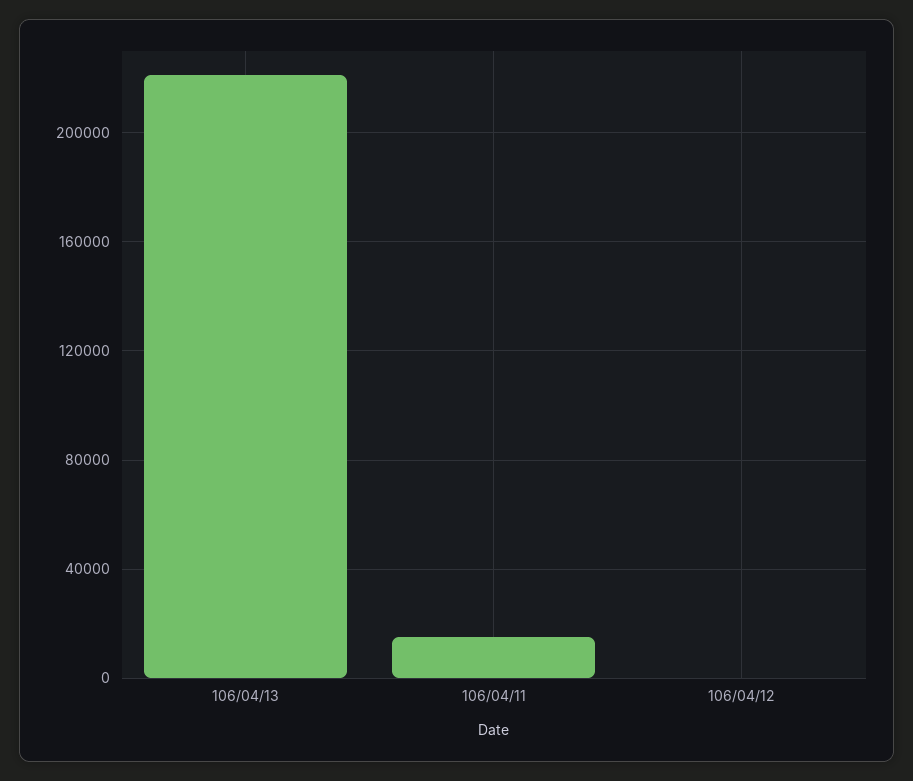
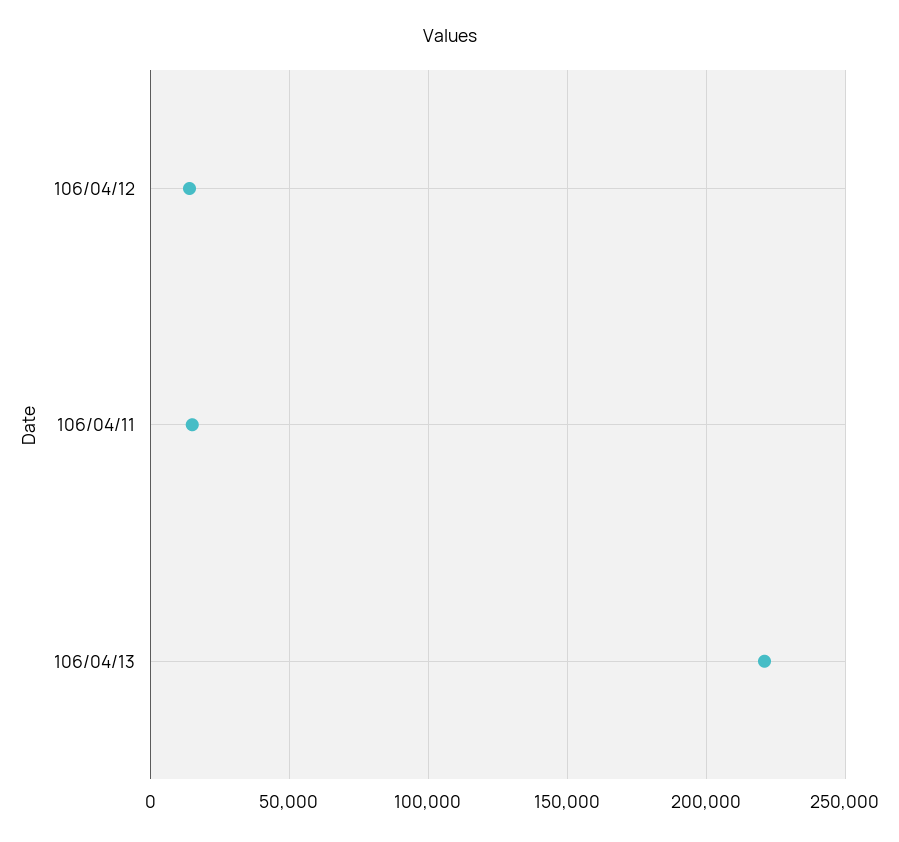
  {
    "106/04/13": 220000,
    "106/04/11": 15000,
-   "106/04/12": 0
+   "106/04/12": 15000
  }

